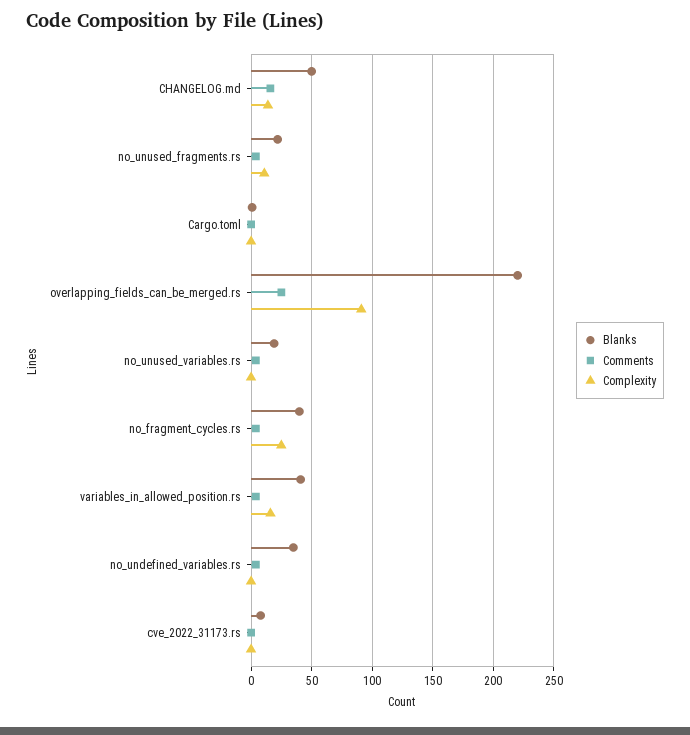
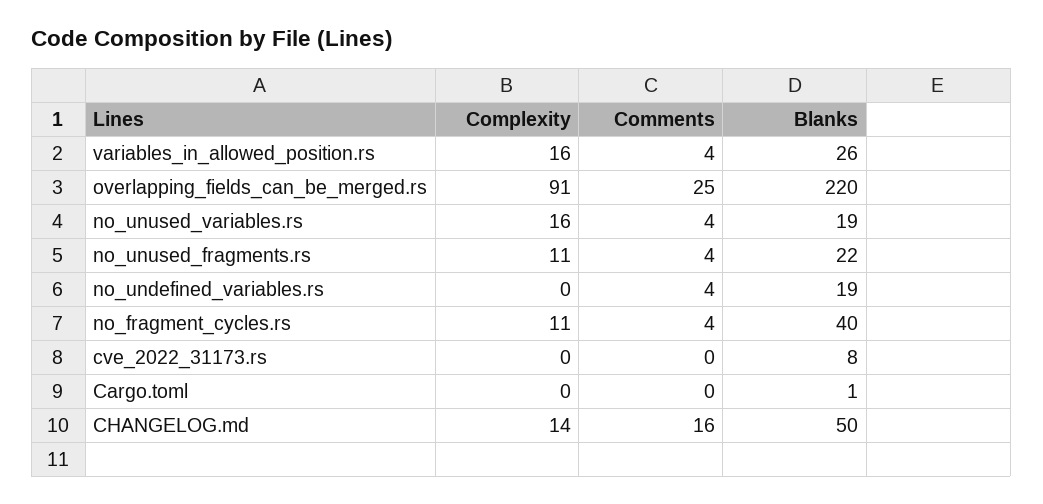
  {
    "Blanks": {
      "CHANGELOG.md": 50,
      "no_unused_fragments.rs": 22,
      "Cargo.toml": 1,
      "overlapping_fields_can_be_merged.rs": 220,
      "no_unused_variables.rs": 19,
      "no_fragment_cycles.rs": 40,
-     "variables_in_allowed_position.rs": 40,
+     "variables_in_allowed_position.rs": 26,
-     "no_undefined_variables.rs": 35,
+     "no_undefined_variables.rs": 19,
      "cve_2022_31173.rs": 8
    },
    "Comments": {
      "CHANGELOG.md": 16,
      "no_unused_fragments.rs": 4,
      "Cargo.toml": 0,
      "overlapping_fields_can_be_merged.rs": 25,
      "no_unused_variables.rs": 4,
      "no_fragment_cycles.rs": 4,
      "variables_in_allowed_position.rs": 4,
      "no_undefined_variables.rs": 4,
      "cve_2022_31173.rs": 0
    },
    "Complexity": {
      "CHANGELOG.md": 14,
      "no_unused_fragments.rs": 11,
      "Cargo.toml": 0,
      "overlapping_fields_can_be_merged.rs": 91,
-     "no_unused_variables.rs": 0,
+     "no_unused_variables.rs": 16,
-     "no_fragment_cycles.rs": 25,
+     "no_fragment_cycles.rs": 11,
      "variables_in_allowed_position.rs": 16,
      "no_undefined_variables.rs": 0,
      "cve_2022_31173.rs": 0
    }
  }

